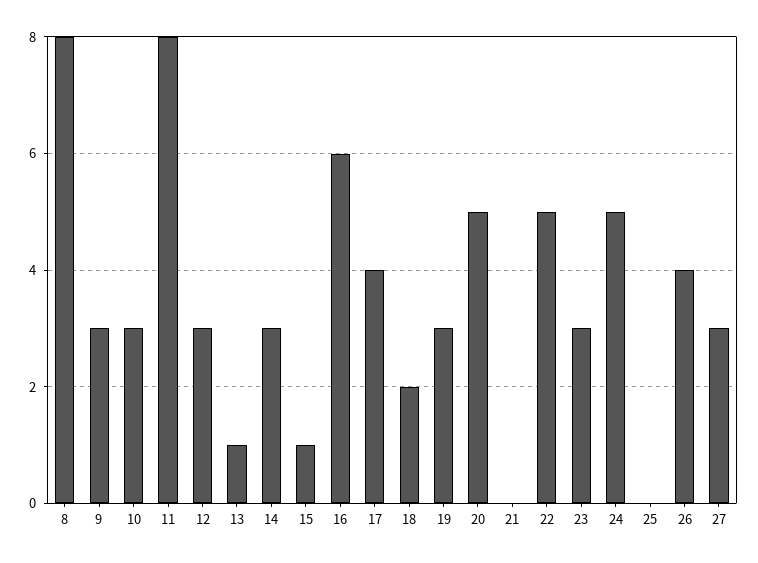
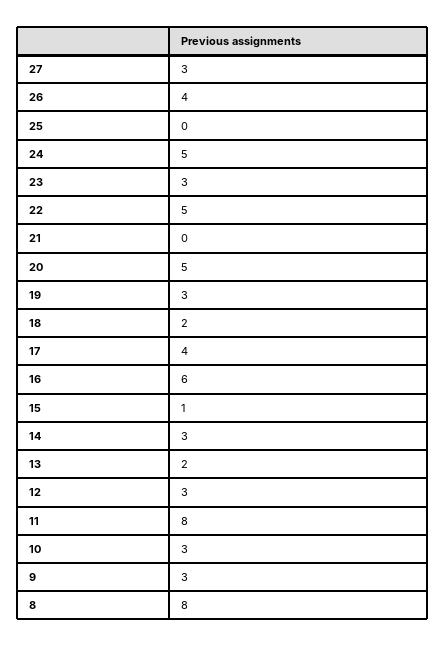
  {
    "8": 8,
    "9": 3,
    "10": 3,
    "11": 8,
    "12": 3,
-   "13": 1,
+   "13": 2,
    "14": 3,
    "15": 1,
    "16": 6,
    "17": 4,
    "18": 2,
    "19": 3,
    "20": 5,
    "21": 0,
    "22": 5,
    "23": 3,
    "24": 5,
    "25": 0,
    "26": 4,
    "27": 3
  }

